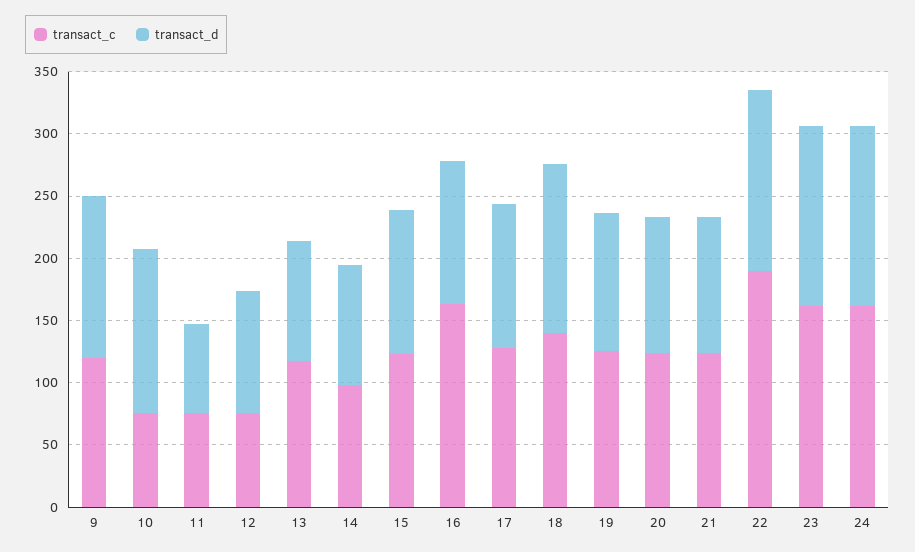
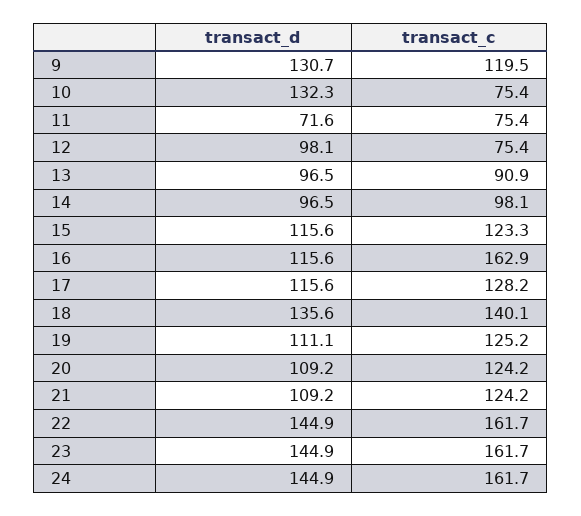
  {
    "transact_c": {
      "9": 119.5,
      "10": 75.4,
      "11": 75.4,
      "12": 75.4,
-     "13": 120,
+     "13": 90.9,
      "14": 98.1,
      "15": 123.3,
      "16": 162.9,
      "17": 128.2,
      "18": 140.1,
      "19": 125.2,
      "20": 124.2,
      "21": 124.2,
-     "22": 190,
+     "22": 161.7,
      "23": 161.7,
      "24": 161.7
    },
    "transact_d": {
      "9": 130.7,
      "10": 132.3,
      "11": 71.6,
      "12": 98.1,
      "13": 96.5,
      "14": 96.5,
      "15": 115.6,
      "16": 115.6,
      "17": 115.6,
      "18": 135.6,
      "19": 111.1,
      "20": 109.2,
      "21": 109.2,
      "22": 144.9,
      "23": 144.9,
      "24": 144.9
    }
  }

